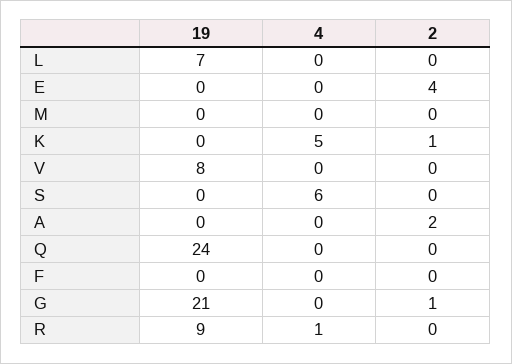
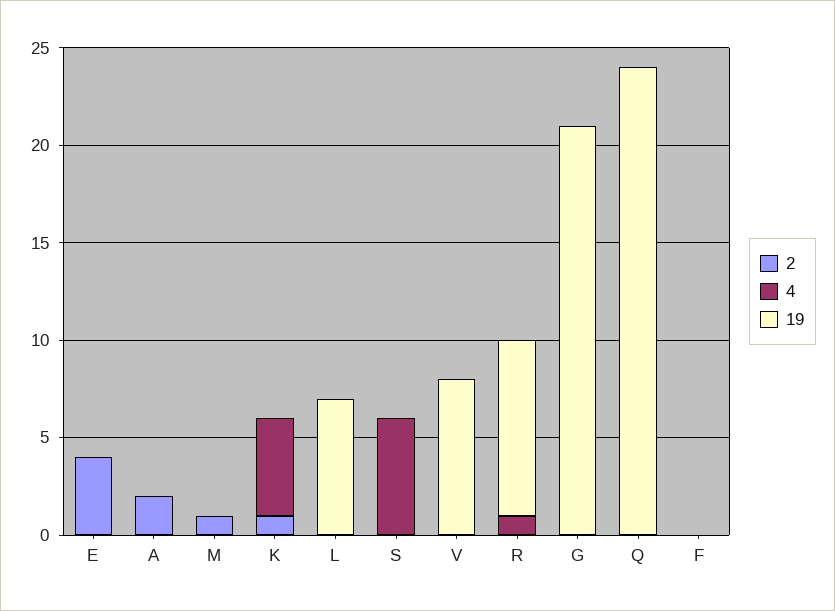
  {
    "19": {
      "L": 7,
      "E": 0,
      "M": 0,
      "K": 0,
      "V": 8,
      "S": 0,
      "A": 0,
      "Q": 24,
      "F": 0,
      "G": 21,
      "R": 9
    },
    "4": {
      "L": 0,
      "E": 0,
      "M": 0,
      "K": 5,
      "V": 0,
      "S": 6,
      "A": 0,
      "Q": 0,
      "F": 0,
      "G": 0,
      "R": 1
    },
    "2": {
      "L": 0,
      "E": 4,
-     "M": 0,
+     "M": 1,
      "K": 1,
      "V": 0,
      "S": 0,
      "A": 2,
      "Q": 0,
      "F": 0,
-     "G": 1,
+     "G": 0,
      "R": 0
    }
  }

